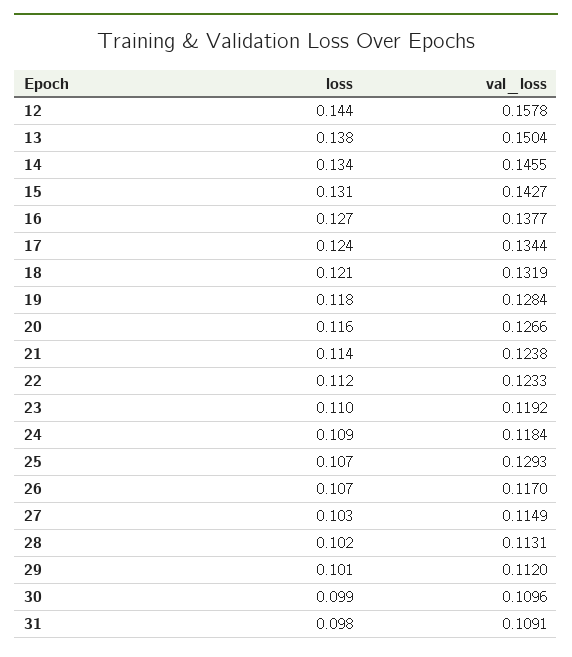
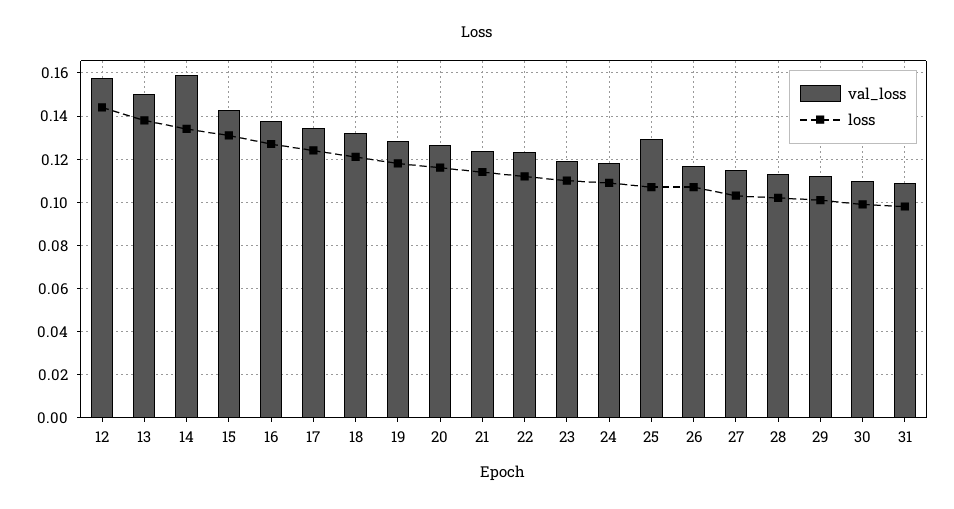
  {
    "loss": {
      "12": 0.144,
      "13": 0.138,
      "14": 0.134,
      "15": 0.131,
      "16": 0.127,
      "17": 0.124,
      "18": 0.121,
      "19": 0.118,
      "20": 0.116,
      "21": 0.114,
      "22": 0.112,
      "23": 0.11,
      "24": 0.109,
      "25": 0.107,
      "26": 0.107,
      "27": 0.103,
      "28": 0.102,
      "29": 0.101,
      "30": 0.099,
      "31": 0.098
    },
    "val_loss": {
      "12": 0.1578,
      "13": 0.1504,
-     "14": 0.1455,
+     "14": 0.16,
      "15": 0.1427,
      "16": 0.1377,
      "17": 0.1344,
      "18": 0.1319,
      "19": 0.1284,
      "20": 0.1266,
      "21": 0.1238,
      "22": 0.1233,
      "23": 0.1192,
      "24": 0.1184,
      "25": 0.1293,
      "26": 0.117,
      "27": 0.1149,
      "28": 0.1131,
      "29": 0.112,
      "30": 0.1096,
      "31": 0.1091
    }
  }

